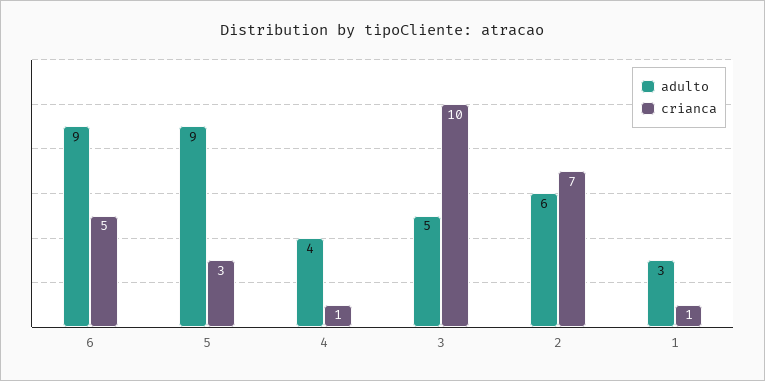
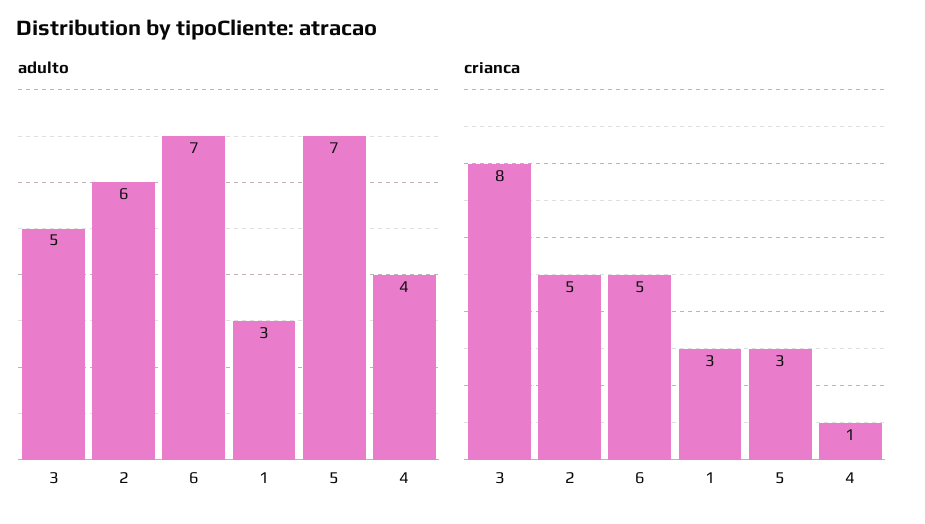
  {
    "adulto": {
-     "6": 9,
+     "6": 7,
-     "5": 9,
+     "5": 7,
      "4": 4,
      "3": 5,
      "2": 6,
      "1": 3
    },
    "crianca": {
      "6": 5,
      "5": 3,
      "4": 1,
-     "3": 10,
+     "3": 8,
-     "2": 7,
+     "2": 5,
-     "1": 1
+     "1": 3
    }
  }

